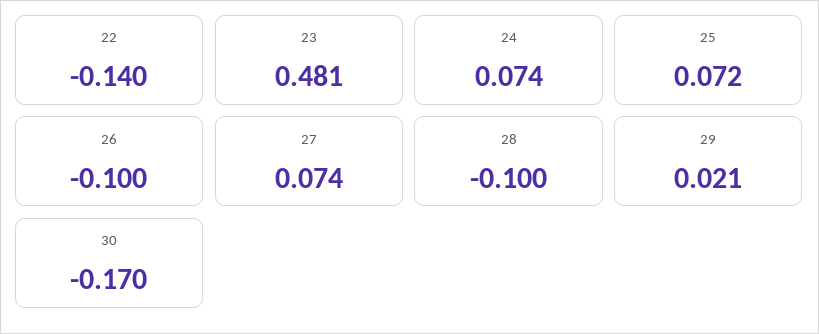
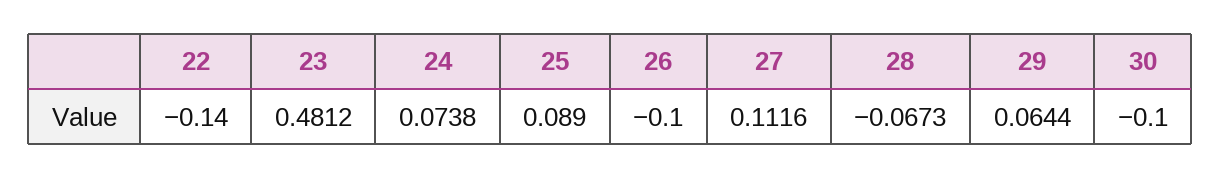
  {
    "22": -0.14,
    "23": 0.4812,
    "24": 0.0738,
-   "25": 0.072,
+   "25": 0.089,
    "26": -0.1,
-   "27": 0.074,
+   "27": 0.1116,
-   "28": -0.1,
+   "28": -0.0673,
-   "29": 0.021,
+   "29": 0.0644,
-   "30": -0.17
+   "30": -0.1
  }

